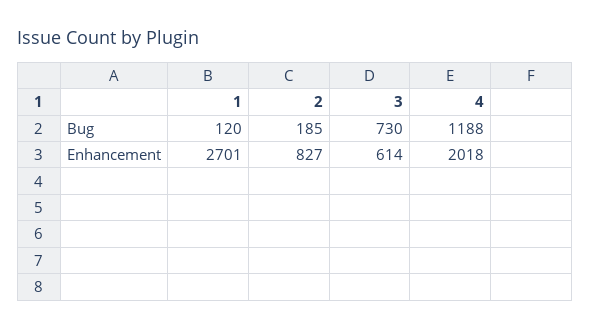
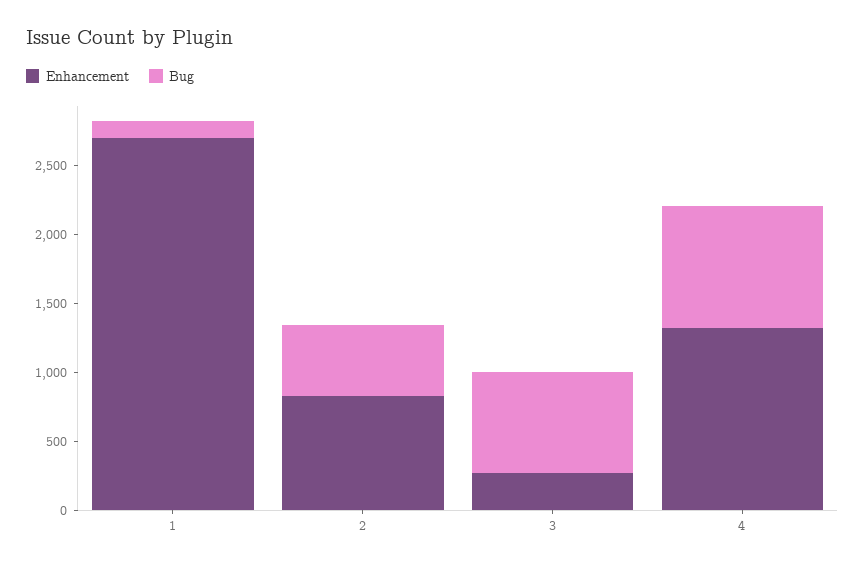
  {
    "Bug": {
      "1": 120,
-     "2": 185,
+     "2": 500,
      "3": 730,
-     "4": 1188
+     "4": 900
    },
    "Enhancement": {
      "1": 2701,
      "2": 827,
-     "3": 614,
+     "3": 300,
-     "4": 2018
+     "4": 1300
    }
  }

